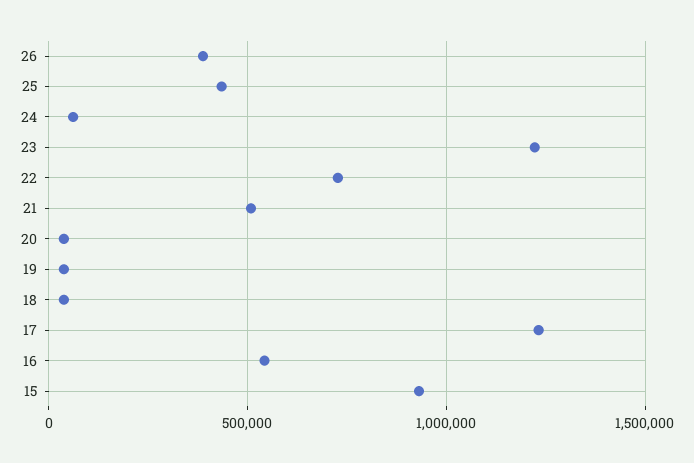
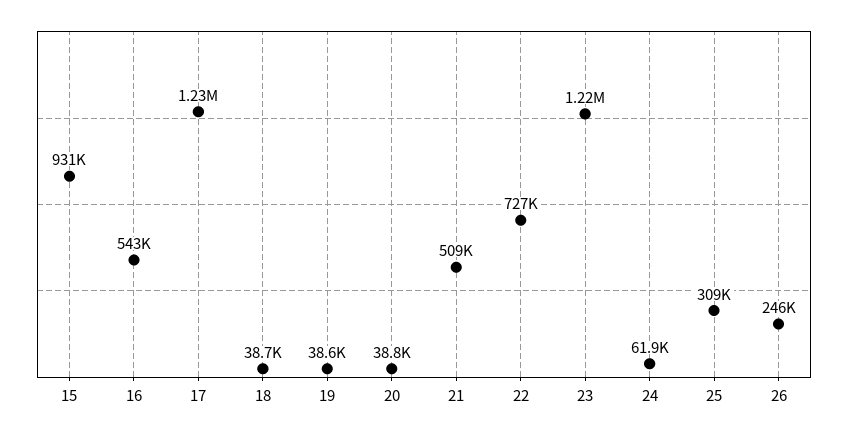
  {
-   "26": 400000,
+   "26": 246000,
-   "25": 450000,
+   "25": 309000,
    "24": 61900,
    "23": 1220000,
    "22": 727000,
    "21": 509000,
    "20": 38800,
    "19": 38600,
    "18": 38700,
    "17": 1230000,
    "16": 543000,
    "15": 931000
  }

